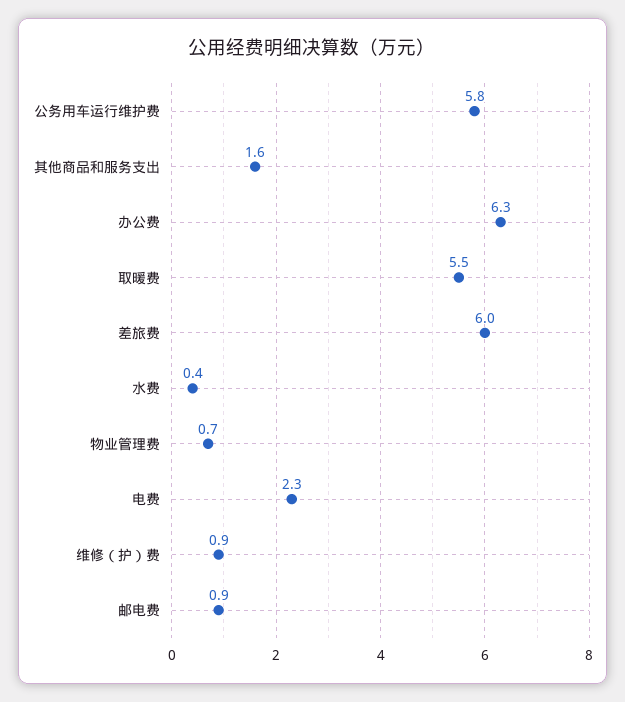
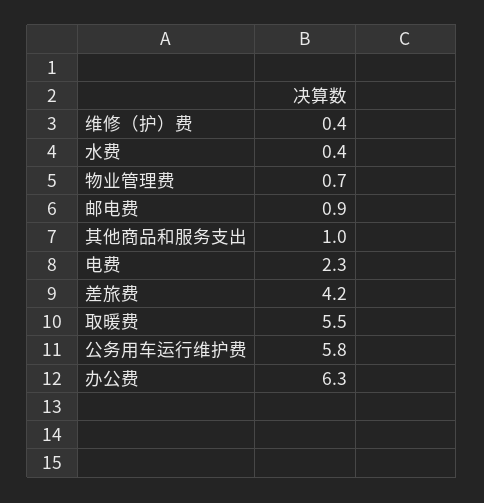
  {
    "公务用车运行维护费": 5.8,
-   "其他商品和服务支出": 1.6,
+   "其他商品和服务支出": 1,
    "办公费": 6.3,
    "取暖费": 5.5,
-   "差旅费": 6,
+   "差旅费": 4.2,
    "水费": 0.4,
    "物业管理费": 0.7,
    "电费": 2.3,
-   "维修（护）费": 0.9,
+   "维修（护）费": 0.4,
    "邮电费": 0.9
  }

